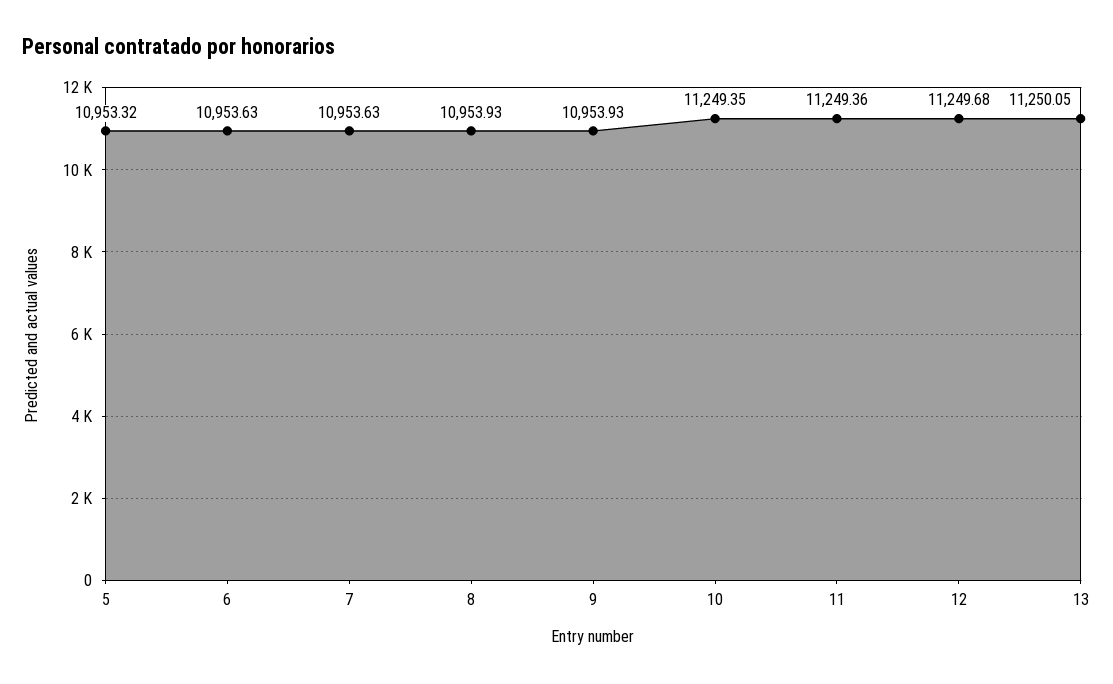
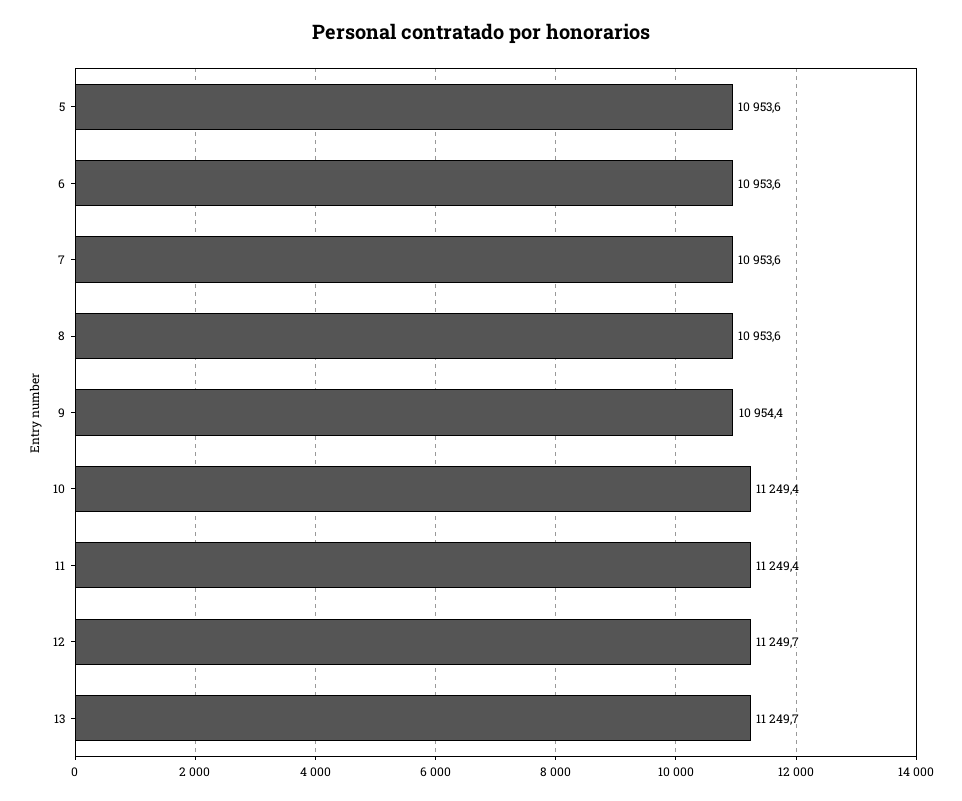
  {
-   "5": 10953.32,
+   "5": 10953.6,
    "6": 10953.63,
    "7": 10953.63,
-   "8": 10953.93,
+   "8": 10953.6,
-   "9": 10953.93,
+   "9": 10954.4,
    "10": 11249.35,
    "11": 11249.36,
    "12": 11249.68,
-   "13": 11250.05
+   "13": 11249.7
  }

